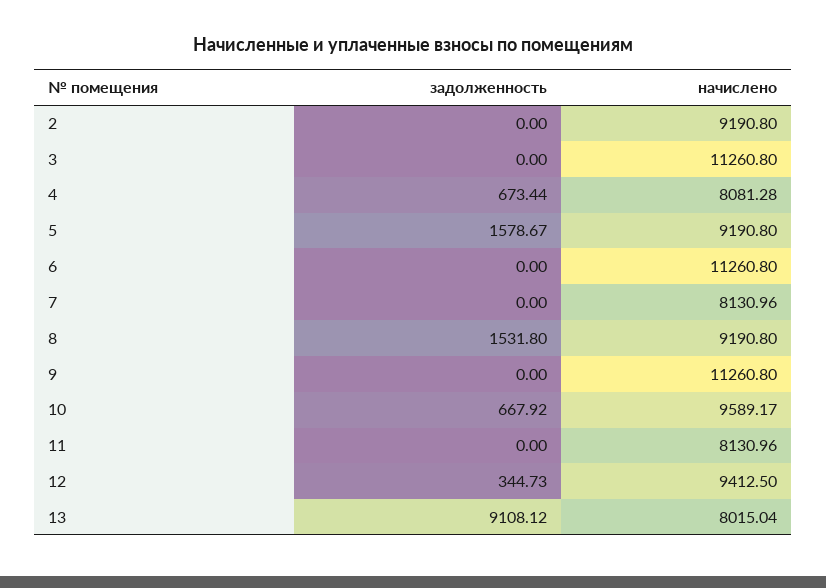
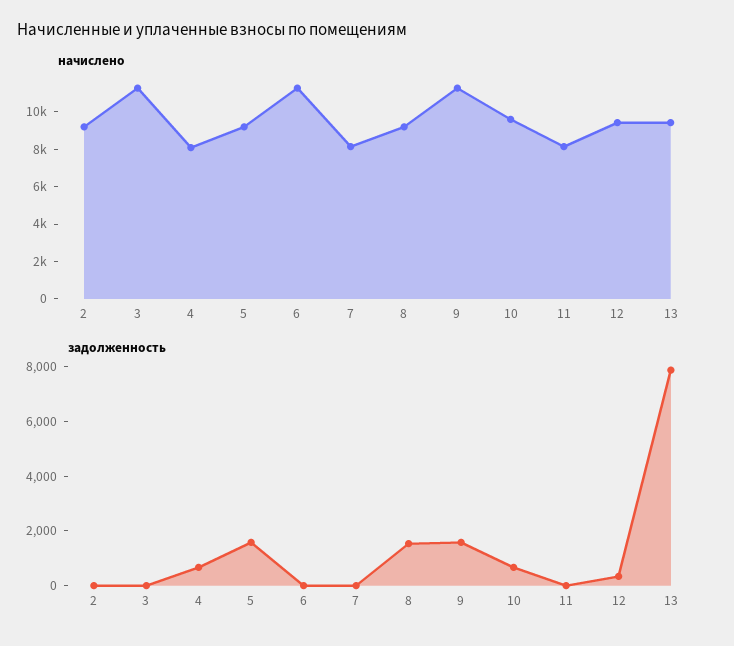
  {
    "задолженность": {
      "2": 0,
      "3": 0,
      "4": 673.44,
      "5": 1578.67,
      "6": 0,
      "7": 0,
      "8": 1531.8,
-     "9": 0,
+     "9": 1500,
      "10": 667.92,
      "11": 0,
      "12": 344.73,
-     "13": 9108.12
+     "13": 8000
    },
    "начислено": {
      "2": 9190.8,
      "3": 11260.8,
      "4": 8081.28,
      "5": 9190.8,
      "6": 11260.8,
      "7": 8130.96,
      "8": 9190.8,
      "9": 11260.8,
      "10": 9589.17,
      "11": 8130.96,
      "12": 9412.5,
-     "13": 8015.04
+     "13": 9500
    }
  }

